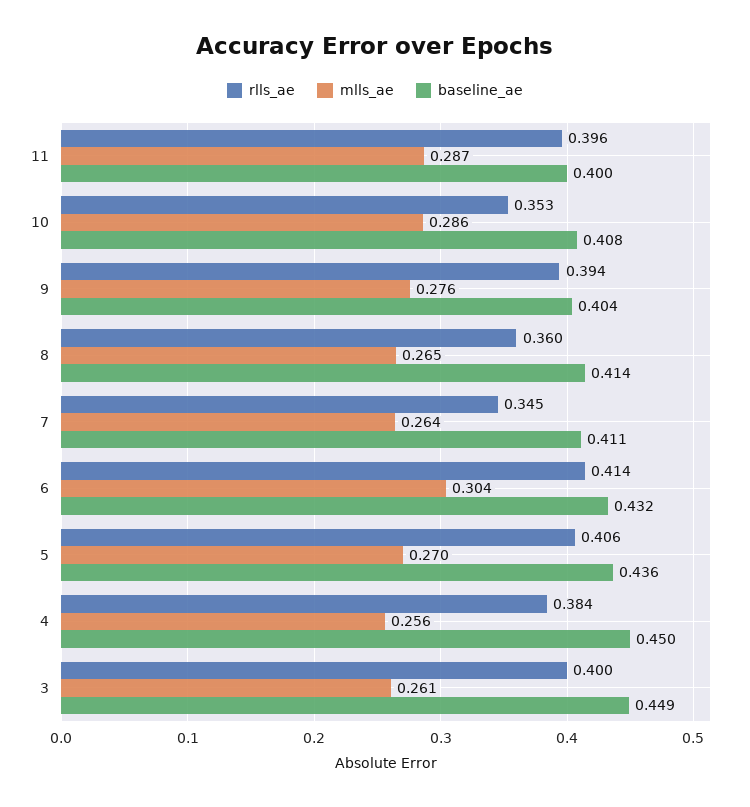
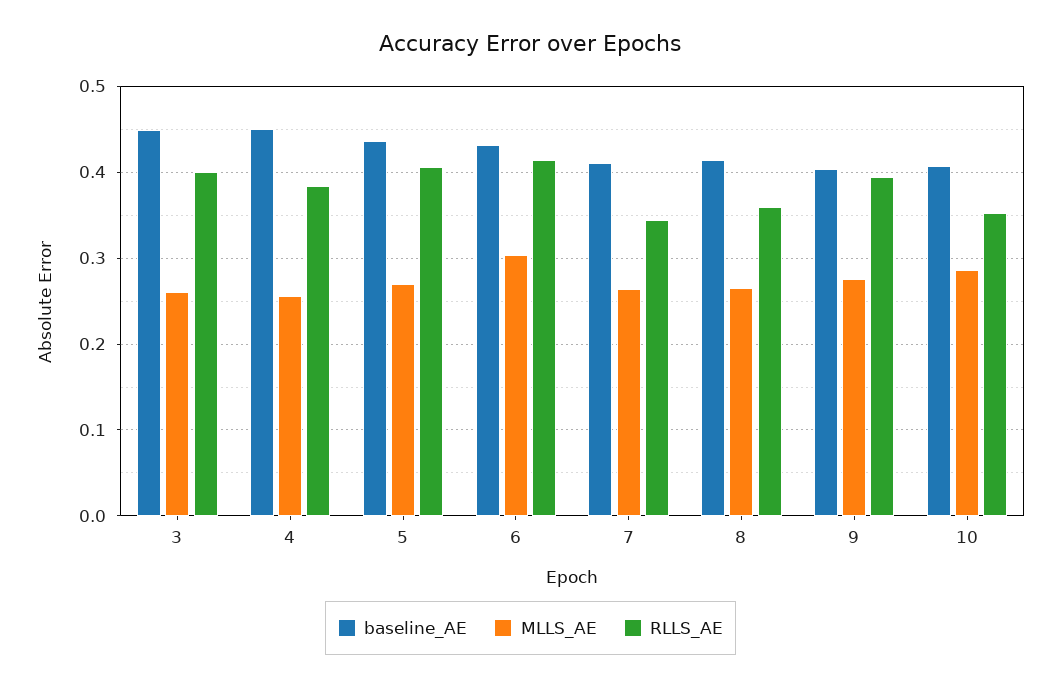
  {
    "rlls_ae": {
-     "11": 0.396,
      "10": 0.353,
      "9": 0.394,
      "8": 0.36,
      "7": 0.345,
      "6": 0.414,
      "5": 0.406,
      "4": 0.384,
      "3": 0.4
    },
    "mlls_ae": {
-     "11": 0.287,
      "10": 0.286,
      "9": 0.276,
      "8": 0.265,
      "7": 0.264,
      "6": 0.304,
      "5": 0.27,
      "4": 0.256,
      "3": 0.261
    },
    "baseline_ae": {
-     "11": 0.4,
      "10": 0.408,
      "9": 0.404,
      "8": 0.414,
      "7": 0.411,
      "6": 0.432,
      "5": 0.436,
      "4": 0.45,
      "3": 0.449
    }
  }

